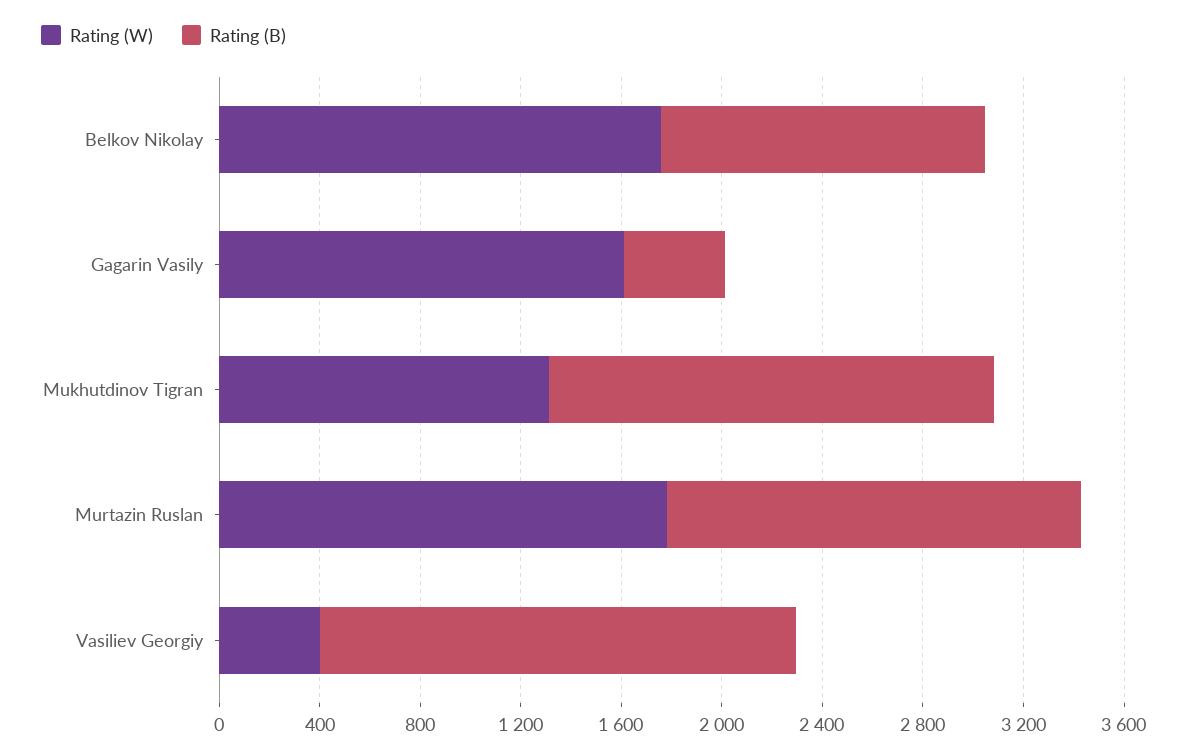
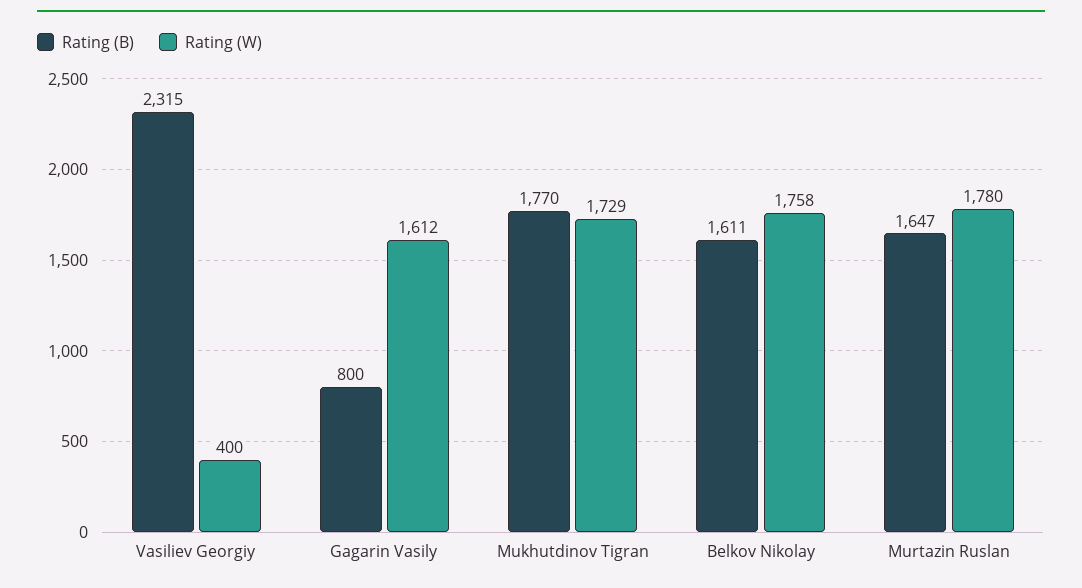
  {
    "Rating (W)": {
      "Belkov Nikolay": 1758,
      "Gagarin Vasily": 1612,
-     "Mukhutdinov Tigran": 1300,
+     "Mukhutdinov Tigran": 1729,
      "Murtazin Ruslan": 1780,
      "Vasiliev Georgiy": 400
    },
    "Rating (B)": {
-     "Belkov Nikolay": 1300,
+     "Belkov Nikolay": 1611,
-     "Gagarin Vasily": 400,
+     "Gagarin Vasily": 800,
      "Mukhutdinov Tigran": 1770,
      "Murtazin Ruslan": 1647,
-     "Vasiliev Georgiy": 1900
+     "Vasiliev Georgiy": 2315
    }
  }

